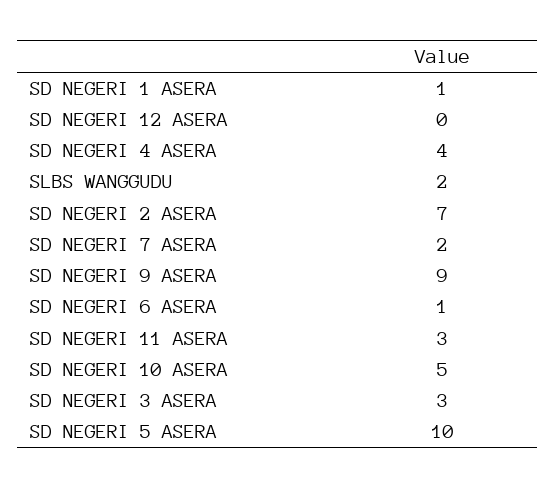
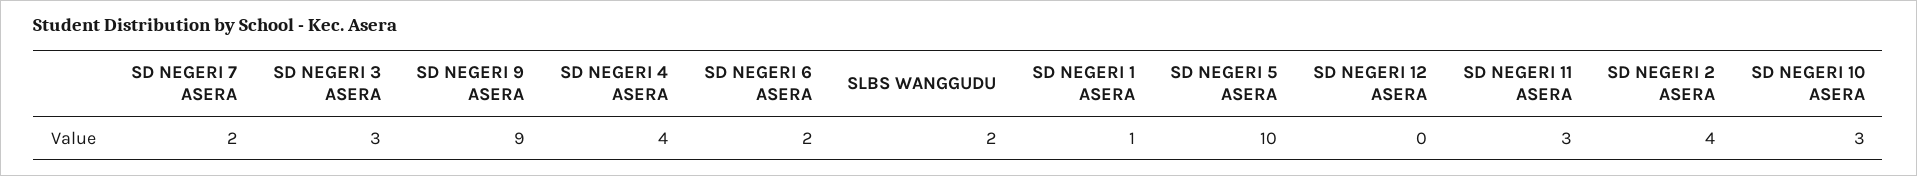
  {
    "SD NEGERI 1 ASERA": 1,
    "SD NEGERI 12 ASERA": 0,
    "SD NEGERI 4 ASERA": 4,
    "SLBS WANGGUDU": 2,
-   "SD NEGERI 2 ASERA": 7,
+   "SD NEGERI 2 ASERA": 4,
    "SD NEGERI 7 ASERA": 2,
    "SD NEGERI 9 ASERA": 9,
-   "SD NEGERI 6 ASERA": 1,
+   "SD NEGERI 6 ASERA": 2,
    "SD NEGERI 11 ASERA": 3,
-   "SD NEGERI 10 ASERA": 5,
+   "SD NEGERI 10 ASERA": 3,
    "SD NEGERI 3 ASERA": 3,
    "SD NEGERI 5 ASERA": 10
  }

